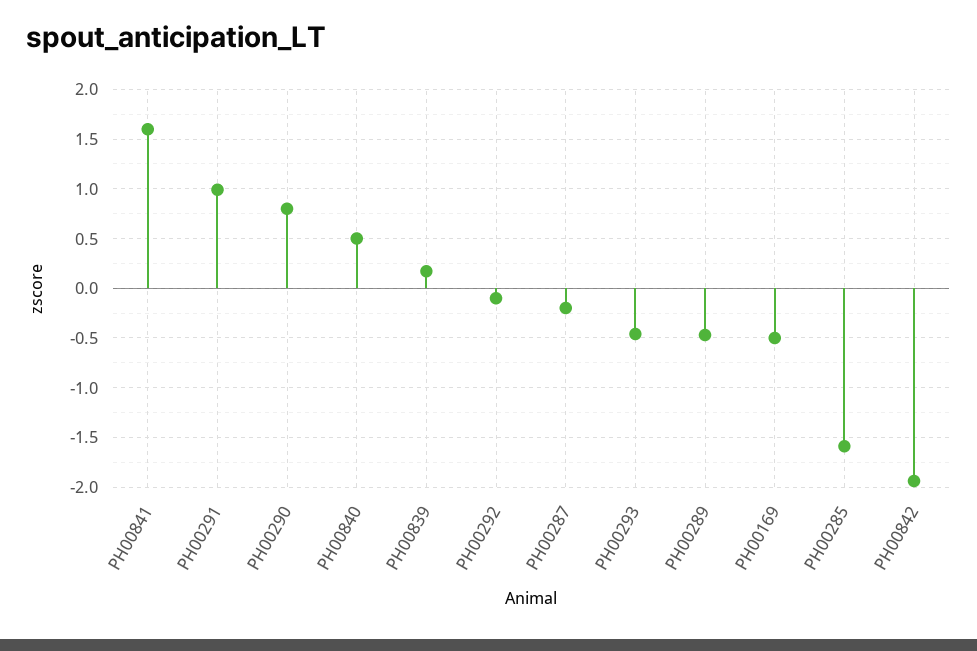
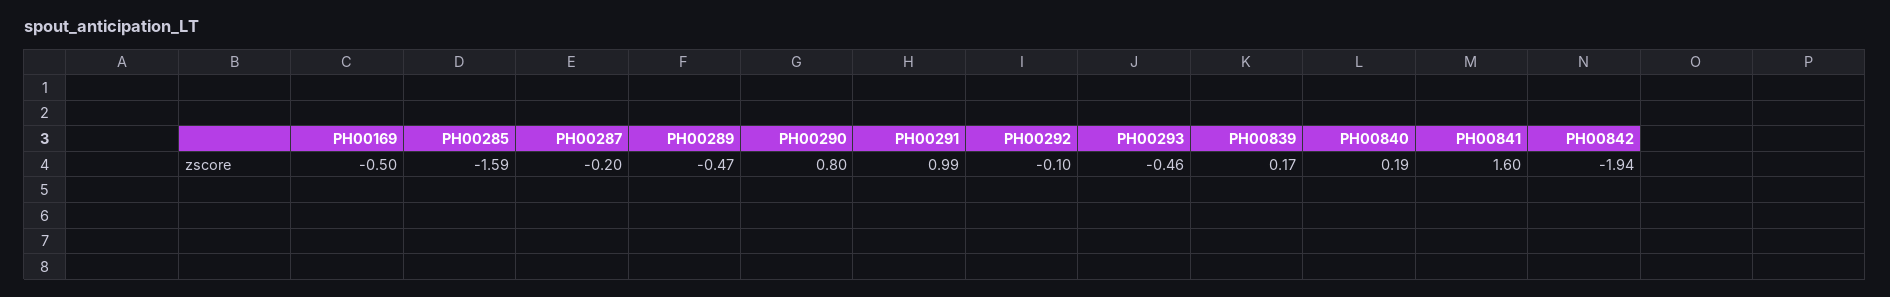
  {
    "PH00841": 1.6,
    "PH00291": 0.99,
    "PH00290": 0.8,
-   "PH00840": 0.5,
+   "PH00840": 0.19,
    "PH00839": 0.17,
    "PH00292": -0.1,
    "PH00287": -0.2,
    "PH00293": -0.46,
    "PH00289": -0.47,
    "PH00169": -0.5,
    "PH00285": -1.59,
    "PH00842": -1.94
  }

